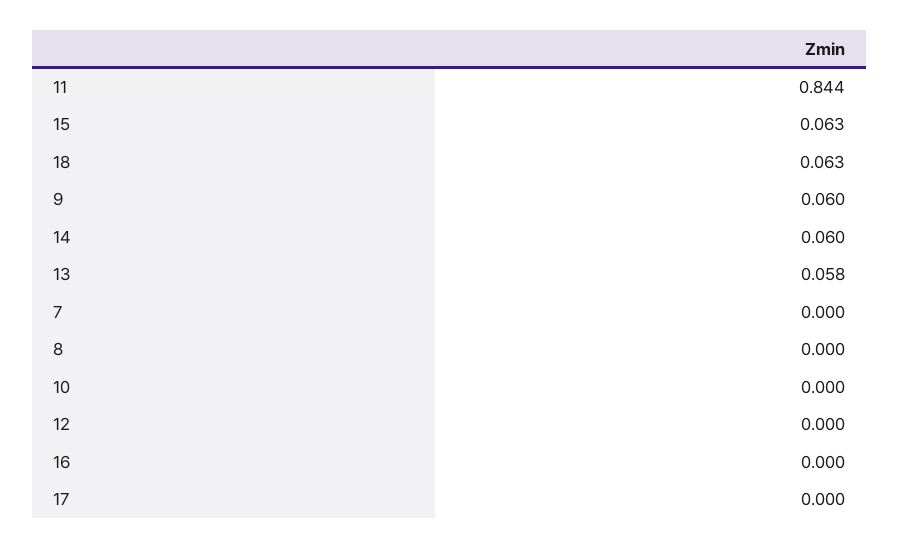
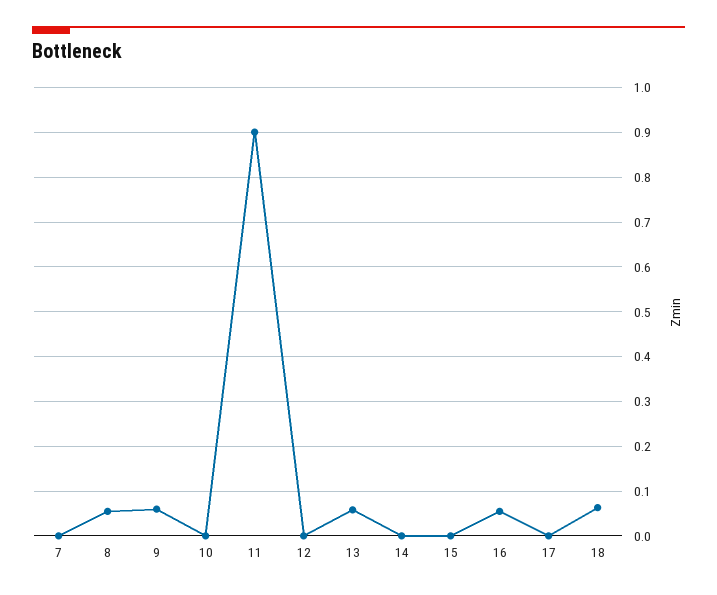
  {
-   "11": 0.844,
+   "11": 0.9,
-   "15": 0.063,
+   "15": 0,
    "18": 0.063,
    "9": 0.06,
-   "14": 0.06,
+   "14": 0,
    "13": 0.058,
    "7": 0,
-   "8": 0,
+   "8": 0.06,
    "10": 0,
    "12": 0,
-   "16": 0,
+   "16": 0.06,
    "17": 0
  }

